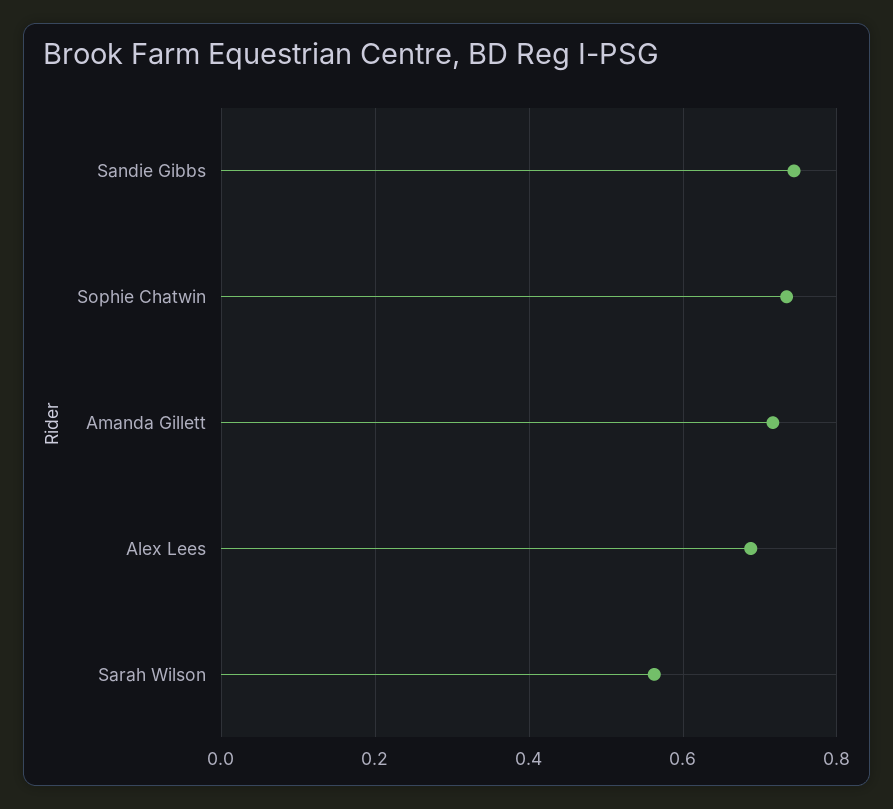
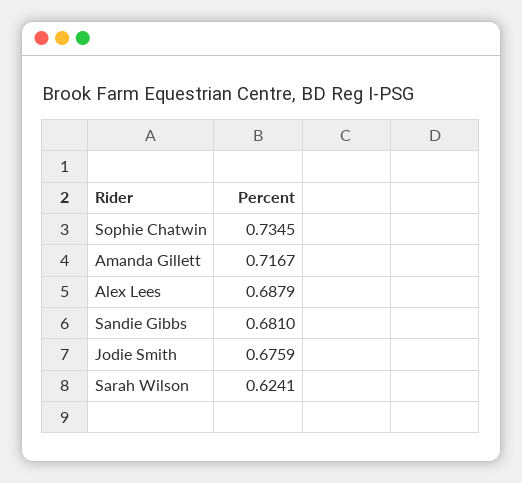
  {
-   "Sandie Gibbs": 0.74,
+   "Sandie Gibbs": 0.681,
    "Sophie Chatwin": 0.7345,
    "Amanda Gillett": 0.7167,
    "Alex Lees": 0.6879,
-   "Sarah Wilson": 0.56
+   "Sarah Wilson": 0.6241,
+   "Jodie Smith": 0.6759
  }

